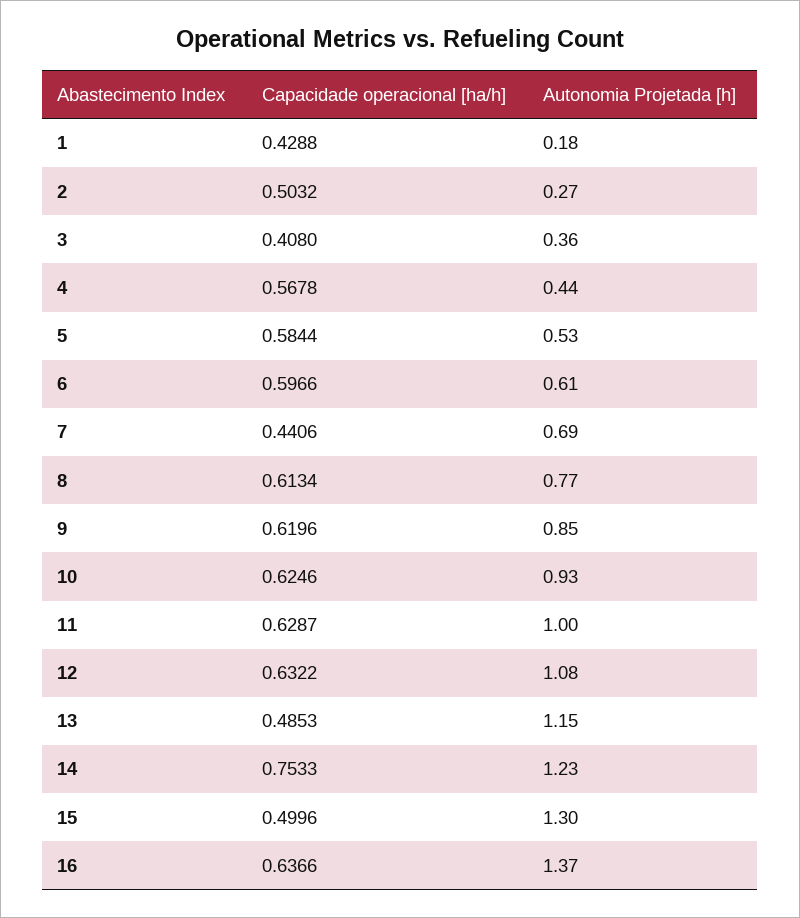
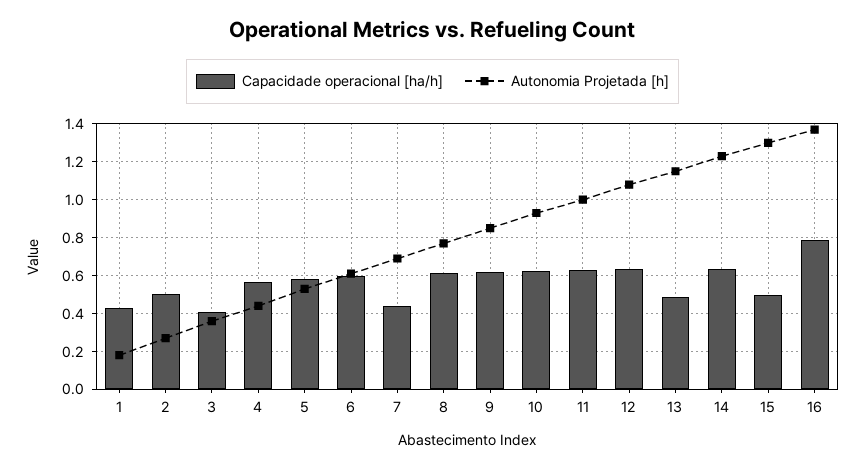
  {
    "Capacidade operacional [ha/h]": {
      "1": 0.4288,
      "2": 0.5032,
      "3": 0.408,
      "4": 0.5678,
      "5": 0.5844,
      "6": 0.5966,
      "7": 0.4406,
      "8": 0.6134,
      "9": 0.6196,
      "10": 0.6246,
      "11": 0.6287,
      "12": 0.6322,
      "13": 0.4853,
-     "14": 0.7533,
+     "14": 0.65,
      "15": 0.4996,
-     "16": 0.6366
+     "16": 0.8
    },
    "Autonomia Projetada [h]": {
      "1": 0.18,
      "2": 0.27,
      "3": 0.36,
      "4": 0.44,
      "5": 0.53,
      "6": 0.61,
      "7": 0.69,
      "8": 0.77,
      "9": 0.85,
      "10": 0.93,
      "11": 1,
      "12": 1.08,
      "13": 1.15,
      "14": 1.23,
      "15": 1.3,
      "16": 1.37
    }
  }

